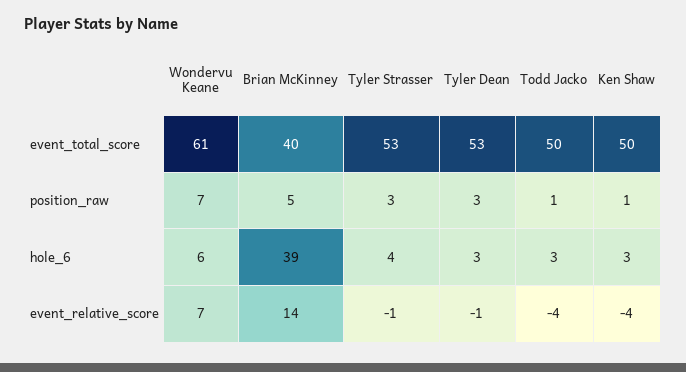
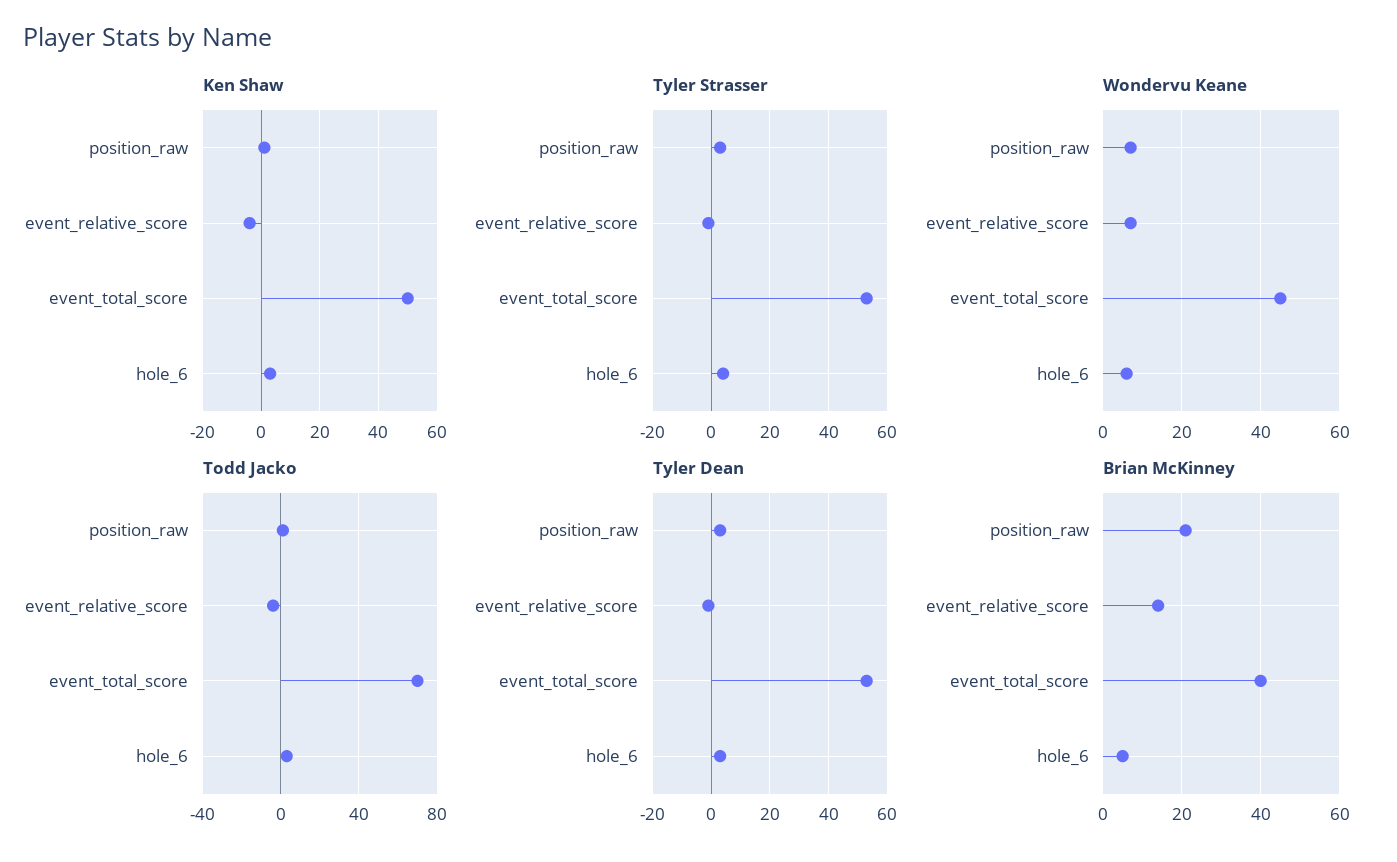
  {
    "Wondervu Keane": {
-     "event_total_score": 61,
+     "event_total_score": 45,
      "position_raw": 7,
      "hole_6": 6,
      "event_relative_score": 7
    },
    "Brian McKinney": {
      "event_total_score": 40,
-     "position_raw": 5,
+     "position_raw": 20,
-     "hole_6": 39,
+     "hole_6": 5,
      "event_relative_score": 14
    },
    "Tyler Strasser": {
      "event_total_score": 53,
      "position_raw": 3,
      "hole_6": 4,
      "event_relative_score": -1
    },
    "Tyler Dean": {
      "event_total_score": 53,
      "position_raw": 3,
      "hole_6": 3,
      "event_relative_score": -1
    },
    "Todd Jacko": {
-     "event_total_score": 50,
+     "event_total_score": 70,
      "position_raw": 1,
      "hole_6": 3,
      "event_relative_score": -4
    },
    "Ken Shaw": {
      "event_total_score": 50,
      "position_raw": 1,
      "hole_6": 3,
      "event_relative_score": -4
    }
  }

